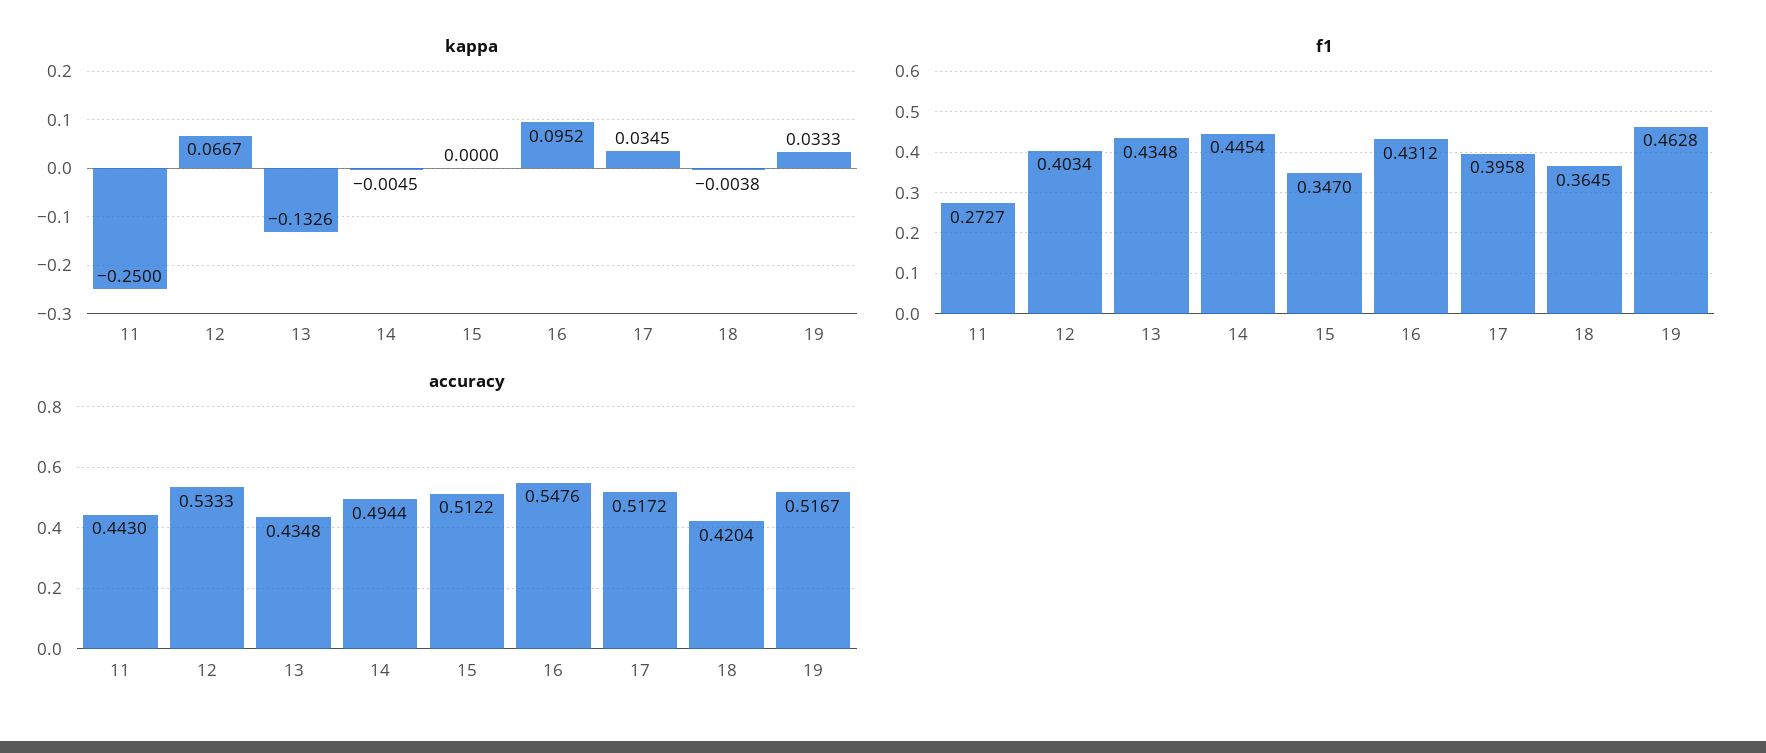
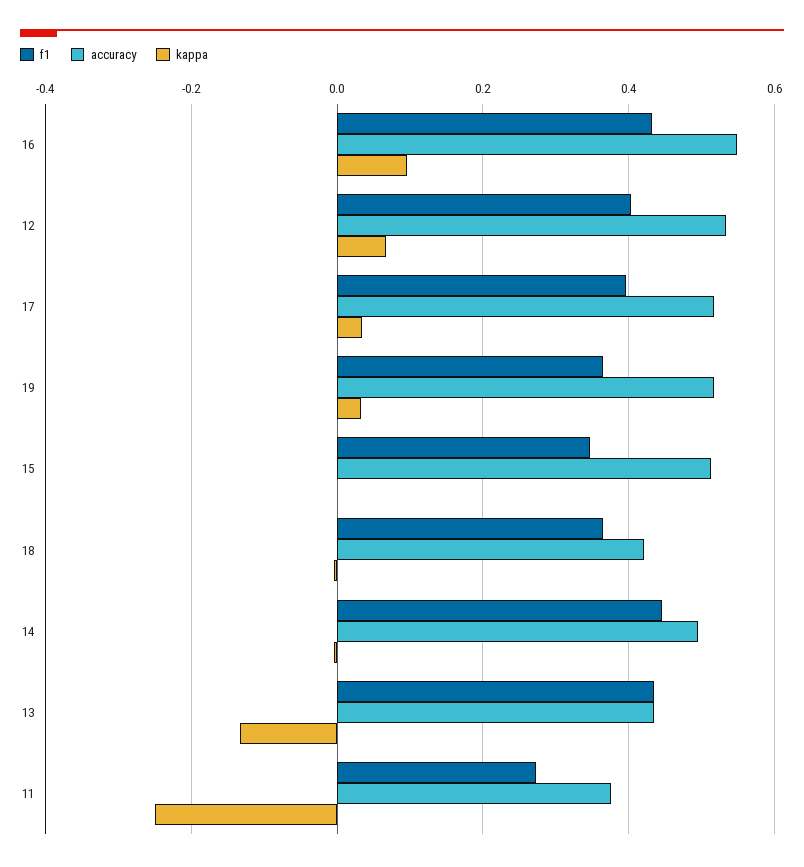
  {
    "kappa": {
      "11": -0.25,
      "12": 0.0667,
      "13": -0.1326,
      "14": -0.0045,
      "15": 0,
      "16": 0.0952,
      "17": 0.0345,
      "18": -0.0038,
      "19": 0.0333
    },
    "f1": {
      "11": 0.2727,
      "12": 0.4034,
      "13": 0.4348,
      "14": 0.4454,
      "15": 0.347,
      "16": 0.4312,
      "17": 0.3958,
      "18": 0.3645,
-     "19": 0.4628
+     "19": 0.36
    },
    "accuracy": {
-     "11": 0.443,
+     "11": 0.38,
      "12": 0.5333,
      "13": 0.4348,
      "14": 0.4944,
      "15": 0.5122,
      "16": 0.5476,
      "17": 0.5172,
      "18": 0.4204,
      "19": 0.5167
    }
  }

